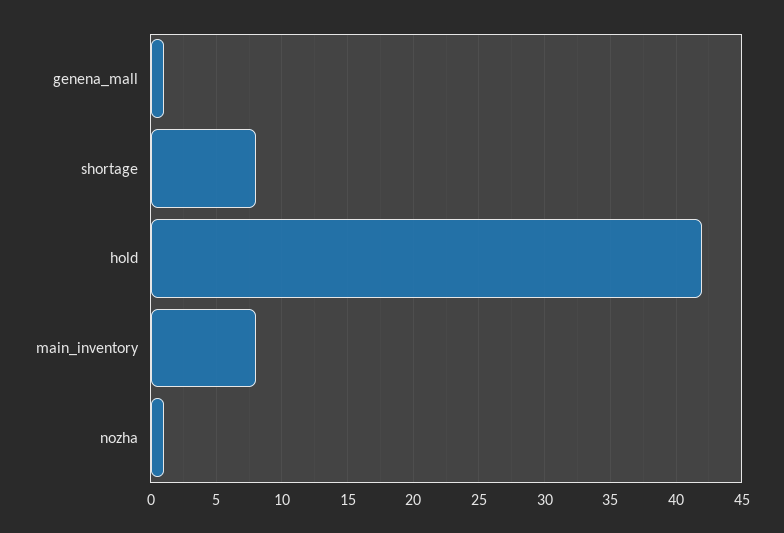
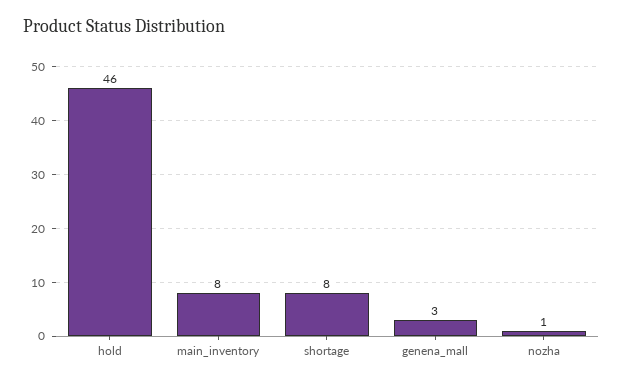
  {
-   "genena_mall": 1,
+   "genena_mall": 3,
    "shortage": 8,
-   "hold": 42,
+   "hold": 46,
    "main_inventory": 8,
    "nozha": 1
  }

